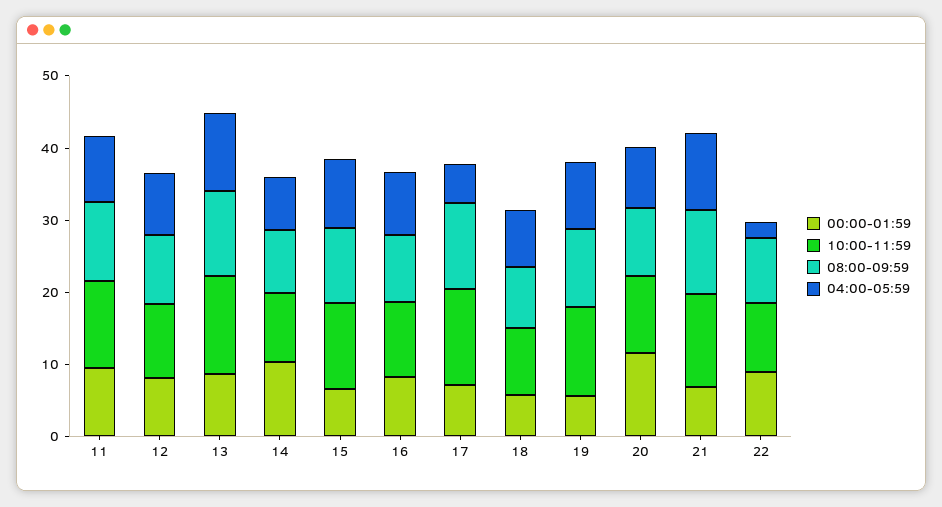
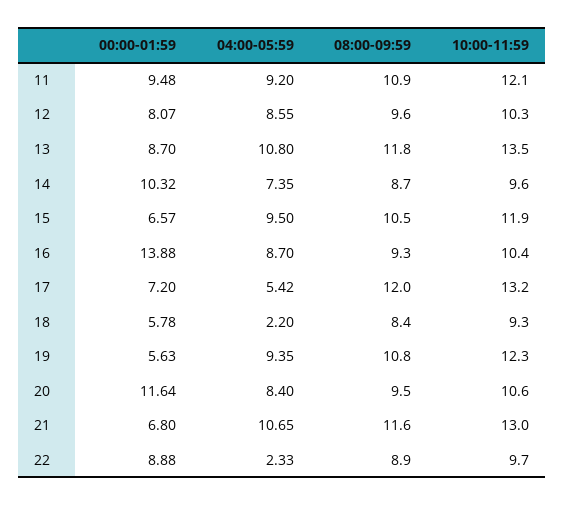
  {
    "00:00-01:59": {
      "11": 9.48,
      "12": 8.07,
      "13": 8.7,
      "14": 10.32,
      "15": 6.57,
-     "16": 8,
+     "16": 13.88,
      "17": 7.2,
      "18": 5.78,
      "19": 5.63,
      "20": 11.64,
      "21": 6.8,
      "22": 8.88
    },
    "10:00-11:59": {
      "11": 12.1,
      "12": 10.3,
      "13": 13.5,
      "14": 9.6,
      "15": 11.9,
      "16": 10.4,
      "17": 13.2,
      "18": 9.3,
      "19": 12.3,
      "20": 10.6,
      "21": 13,
      "22": 9.7
    },
    "08:00-09:59": {
      "11": 10.9,
      "12": 9.6,
      "13": 11.8,
      "14": 8.7,
      "15": 10.5,
      "16": 9.3,
      "17": 12,
      "18": 8.4,
      "19": 10.8,
      "20": 9.5,
      "21": 11.6,
      "22": 8.9
    },
    "04:00-05:59": {
      "11": 9.2,
      "12": 8.55,
      "13": 10.8,
      "14": 7.35,
      "15": 9.5,
      "16": 8.7,
      "17": 5.42,
-     "18": 8,
+     "18": 2.2,
      "19": 9.35,
      "20": 8.4,
      "21": 10.65,
      "22": 2.33
    }
  }

